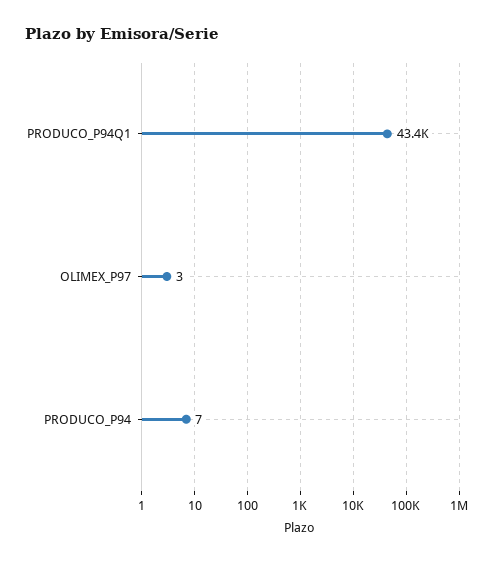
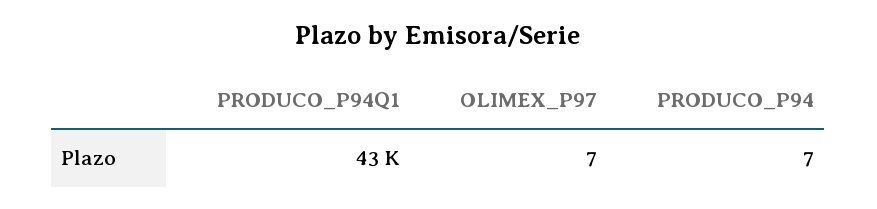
  {
    "PRODUCO_P94Q1": 43400,
-   "OLIMEX_P97": 3,
+   "OLIMEX_P97": 7,
    "PRODUCO_P94": 7
  }

